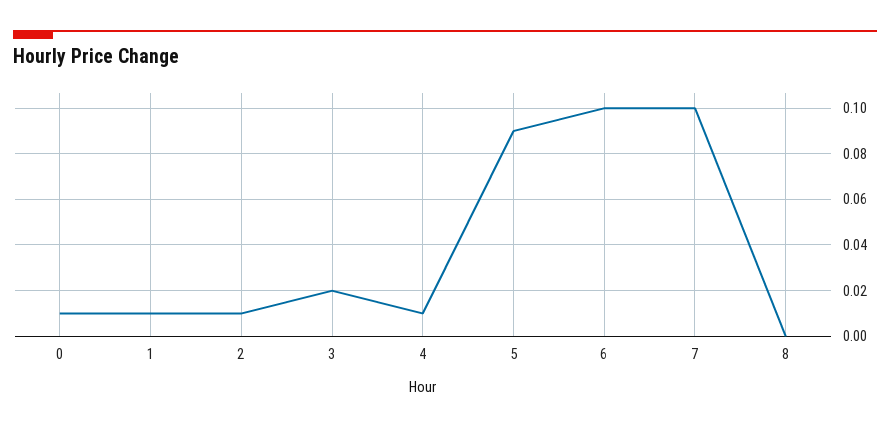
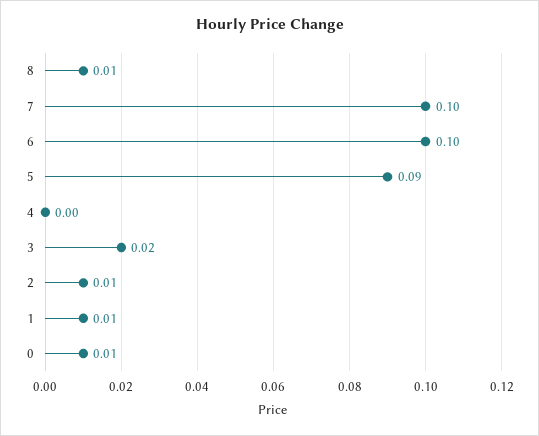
  {
    "0": 0.01,
    "1": 0.01,
    "2": 0.01,
    "3": 0.02,
-   "4": 0.01,
+   "4": 0,
    "5": 0.09,
    "6": 0.1,
    "7": 0.1,
-   "8": 0
+   "8": 0.01
  }

